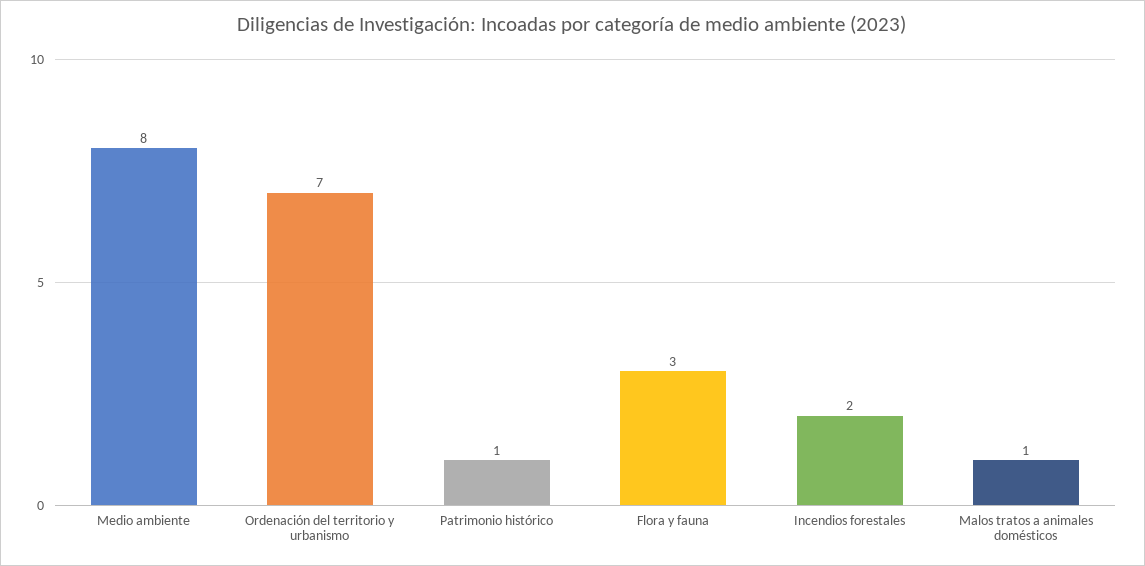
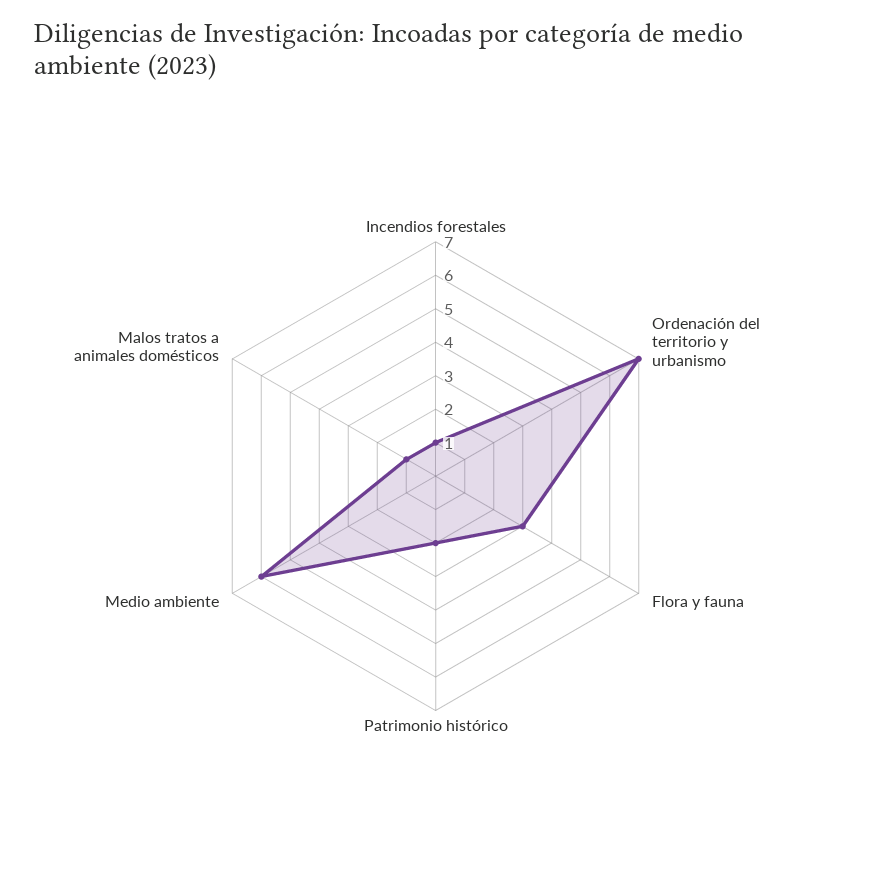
  {
-   "Medio ambiente": 8,
+   "Medio ambiente": 6,
    "Ordenación del territorio y urbanismo": 7,
-   "Patrimonio histórico": 1,
+   "Patrimonio histórico": 2,
    "Flora y fauna": 3,
-   "Incendios forestales": 2,
+   "Incendios forestales": 1,
    "Malos tratos a animales domésticos": 1
  }

